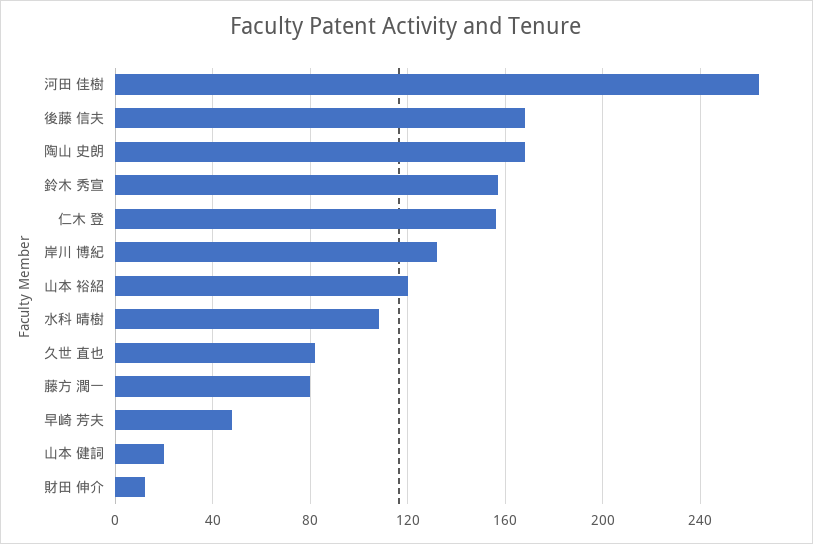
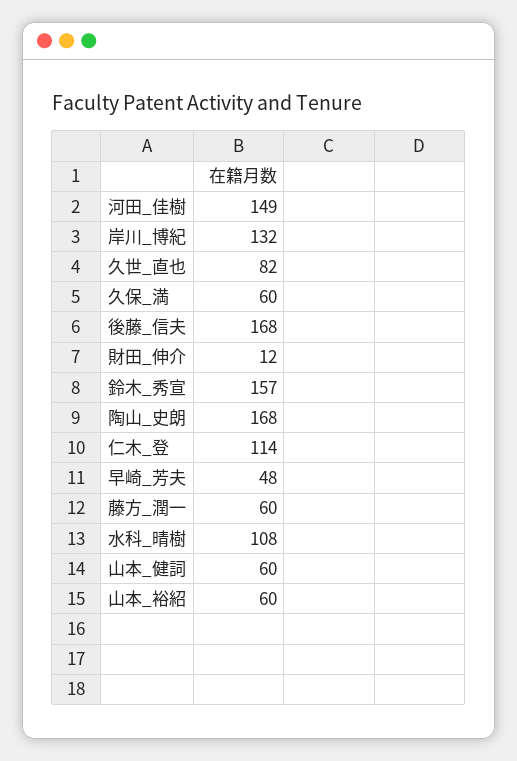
  {
-   "河田 佳樹": 265,
+   "河田 佳樹": 149,
    "後藤 信夫": 168,
    "陶山 史朗": 168,
    "鈴木 秀宣": 157,
-   "仁木 登": 155,
+   "仁木 登": 114,
    "岸川 博紀": 132,
-   "山本 裕紹": 120,
+   "山本 裕紹": 60,
    "水科 晴樹": 108,
    "久世 直也": 82,
-   "藤方 潤一": 80,
+   "藤方 潤一": 60,
    "早崎 芳夫": 48,
-   "山本 健詞": 20,
+   "山本 健詞": 60,
-   "財田 伸介": 12
+   "財田 伸介": 12,
+   "久保_満": 60
  }

